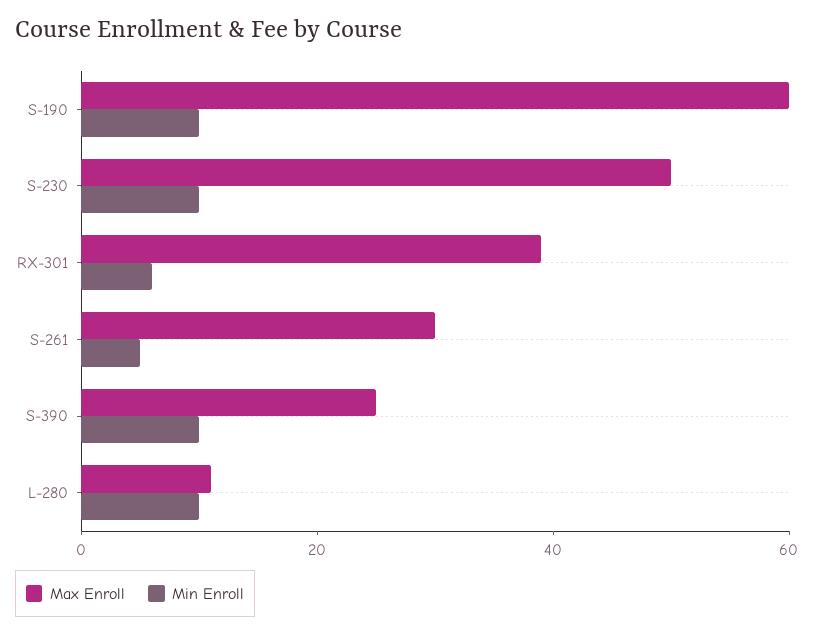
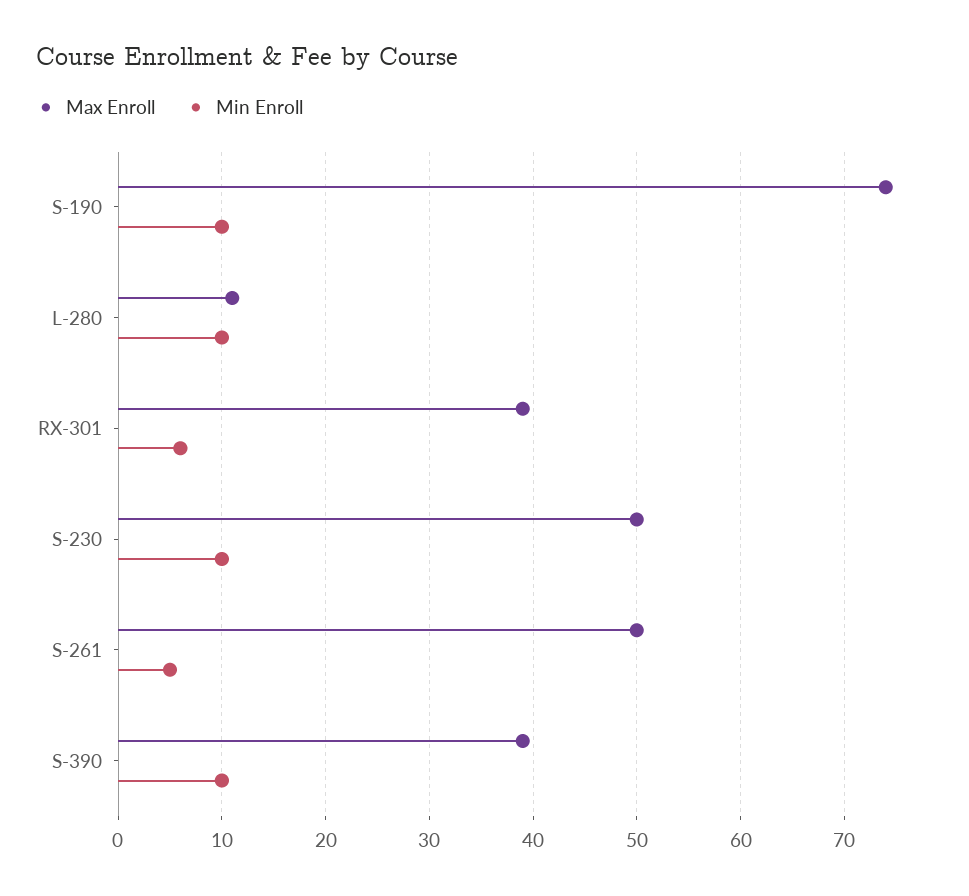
  {
    "Max Enroll": {
-     "S-190": 60,
+     "S-190": 74,
      "S-230": 50,
      "RX-301": 39,
-     "S-261": 30,
+     "S-261": 50,
-     "S-390": 25,
+     "S-390": 39,
      "L-280": 11
    },
    "Min Enroll": {
      "S-190": 10,
      "S-230": 10,
      "RX-301": 6,
      "S-261": 5,
      "S-390": 10,
      "L-280": 10
    }
  }

